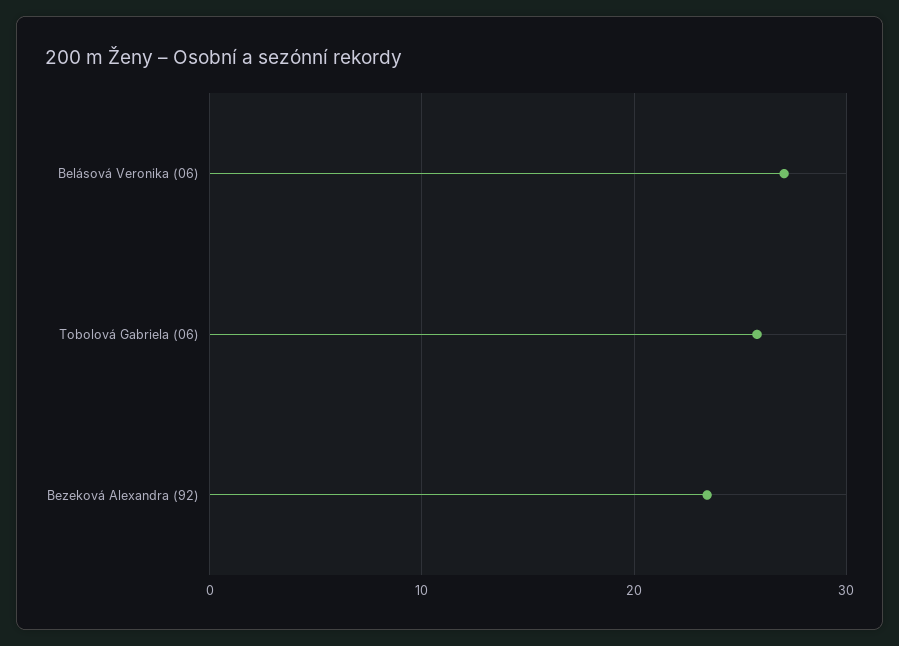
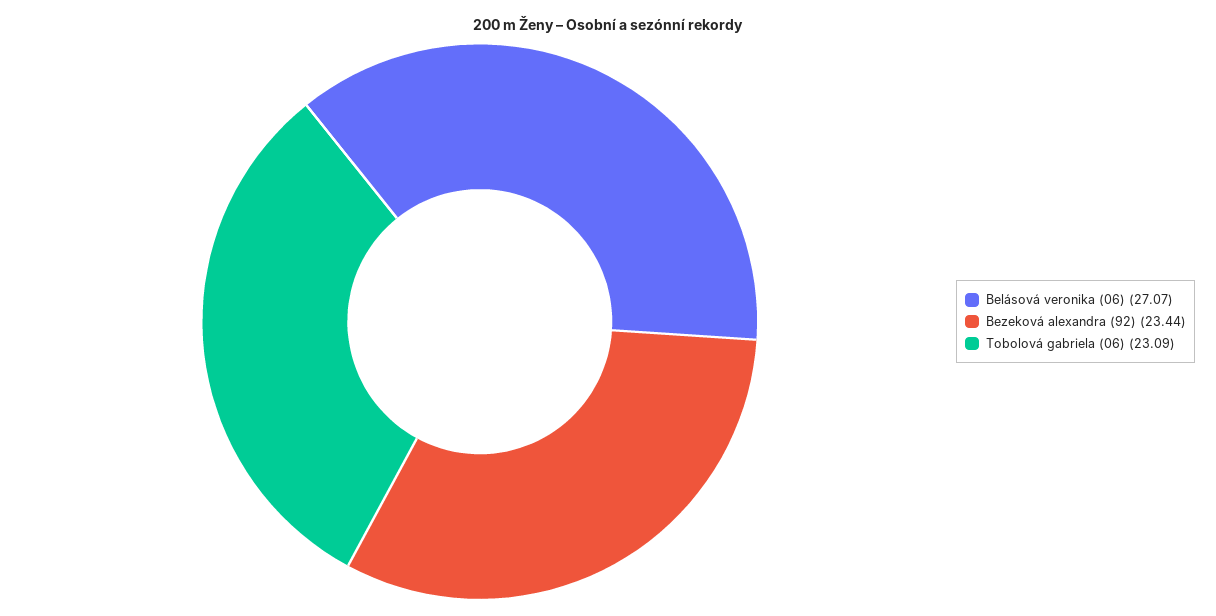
  {
    "Belásová Veronika (06)": 27.07,
-   "Tobolová Gabriela (06)": 26,
+   "Tobolová Gabriela (06)": 23.09,
    "Bezeková Alexandra (92)": 23.44
  }

